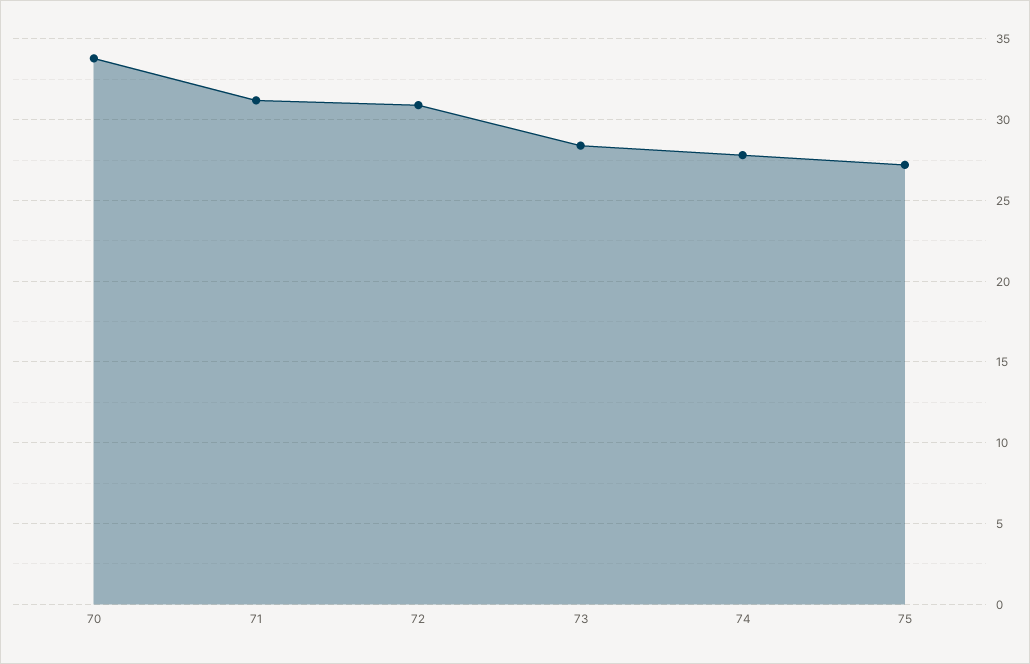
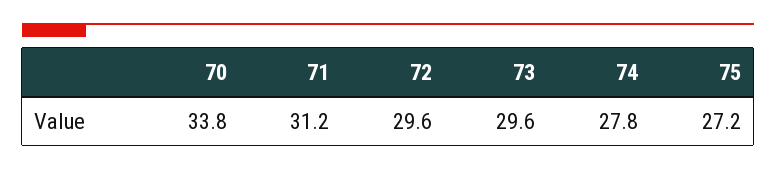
  {
    "70": 33.8,
    "71": 31.2,
-   "72": 31,
+   "72": 29.6,
-   "73": 28.5,
+   "73": 29.6,
    "74": 27.8,
    "75": 27.2
  }

